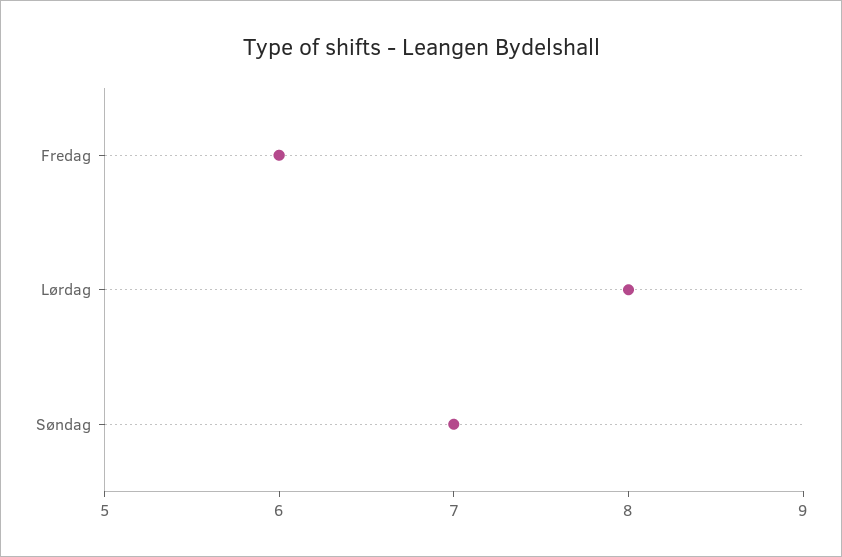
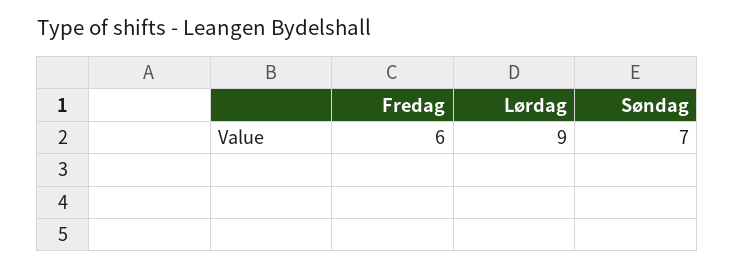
  {
    "Fredag": 6,
-   "Lørdag": 8,
+   "Lørdag": 9,
    "Søndag": 7
  }

